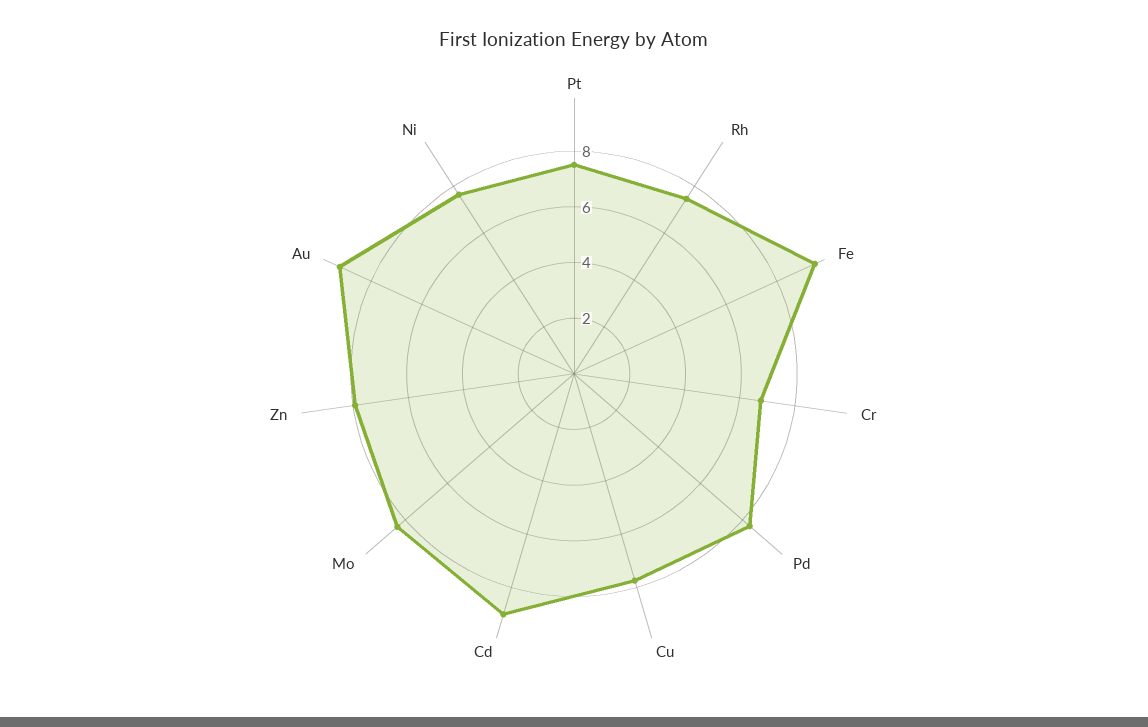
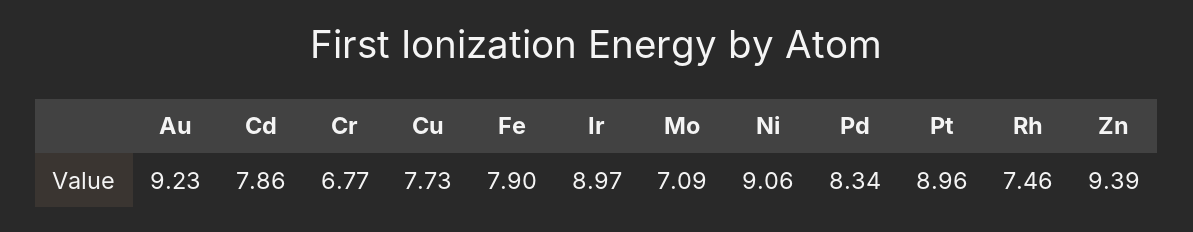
  {
-   "Pt": 7.5,
+   "Pt": 8.96,
    "Rh": 7.46,
-   "Fe": 9.5,
+   "Fe": 7.9,
    "Cr": 6.77,
    "Pd": 8.34,
    "Cu": 7.73,
-   "Cd": 9,
+   "Cd": 7.86,
-   "Mo": 8.5,
+   "Mo": 7.09,
-   "Zn": 8,
+   "Zn": 9.39,
    "Au": 9.23,
-   "Ni": 7.5
+   "Ni": 9.06,
+   "Ir": 8.97
  }

